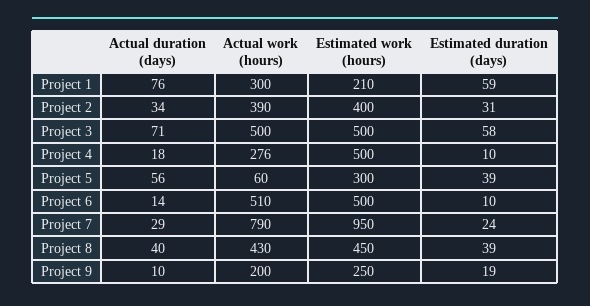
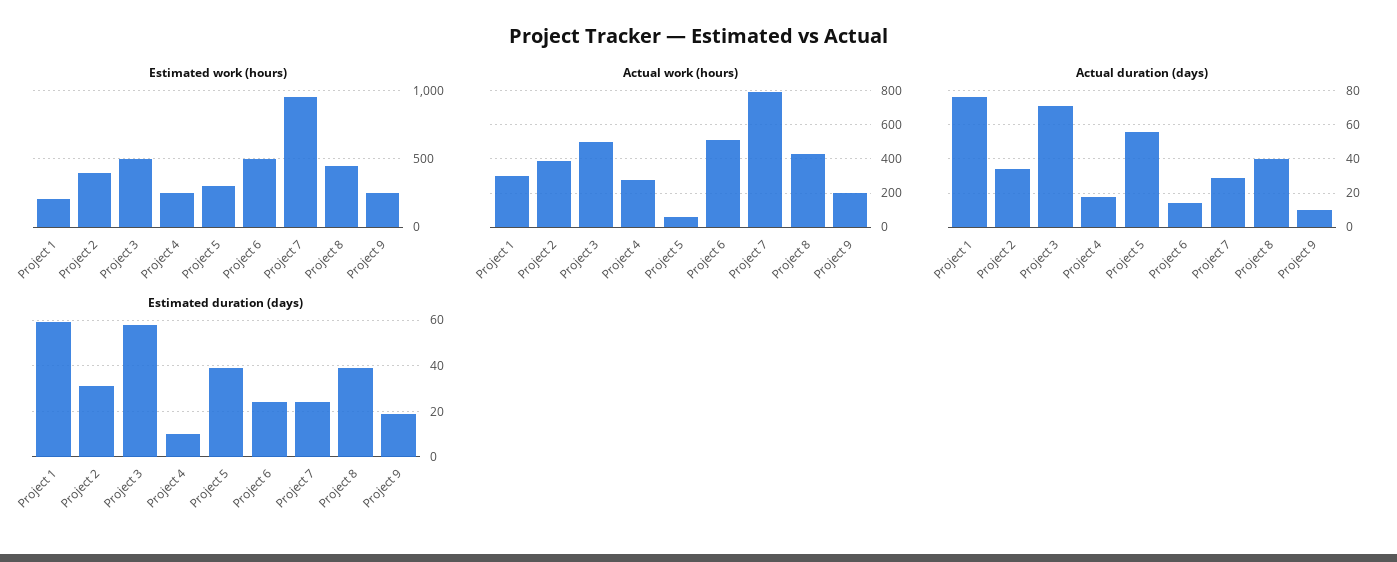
  {
    "Actual duration (days)": {
      "Project 1": 76,
      "Project 2": 34,
      "Project 3": 71,
      "Project 4": 18,
      "Project 5": 56,
      "Project 6": 14,
      "Project 7": 29,
      "Project 8": 40,
      "Project 9": 10
    },
    "Actual work (hours)": {
      "Project 1": 300,
      "Project 2": 390,
      "Project 3": 500,
      "Project 4": 276,
      "Project 5": 60,
      "Project 6": 510,
      "Project 7": 790,
      "Project 8": 430,
      "Project 9": 200
    },
    "Estimated work (hours)": {
      "Project 1": 210,
      "Project 2": 400,
      "Project 3": 500,
-     "Project 4": 500,
+     "Project 4": 250,
      "Project 5": 300,
      "Project 6": 500,
      "Project 7": 950,
      "Project 8": 450,
      "Project 9": 250
    },
    "Estimated duration (days)": {
      "Project 1": 59,
      "Project 2": 31,
      "Project 3": 58,
      "Project 4": 10,
      "Project 5": 39,
-     "Project 6": 10,
+     "Project 6": 25,
      "Project 7": 24,
      "Project 8": 39,
      "Project 9": 19
    }
  }

